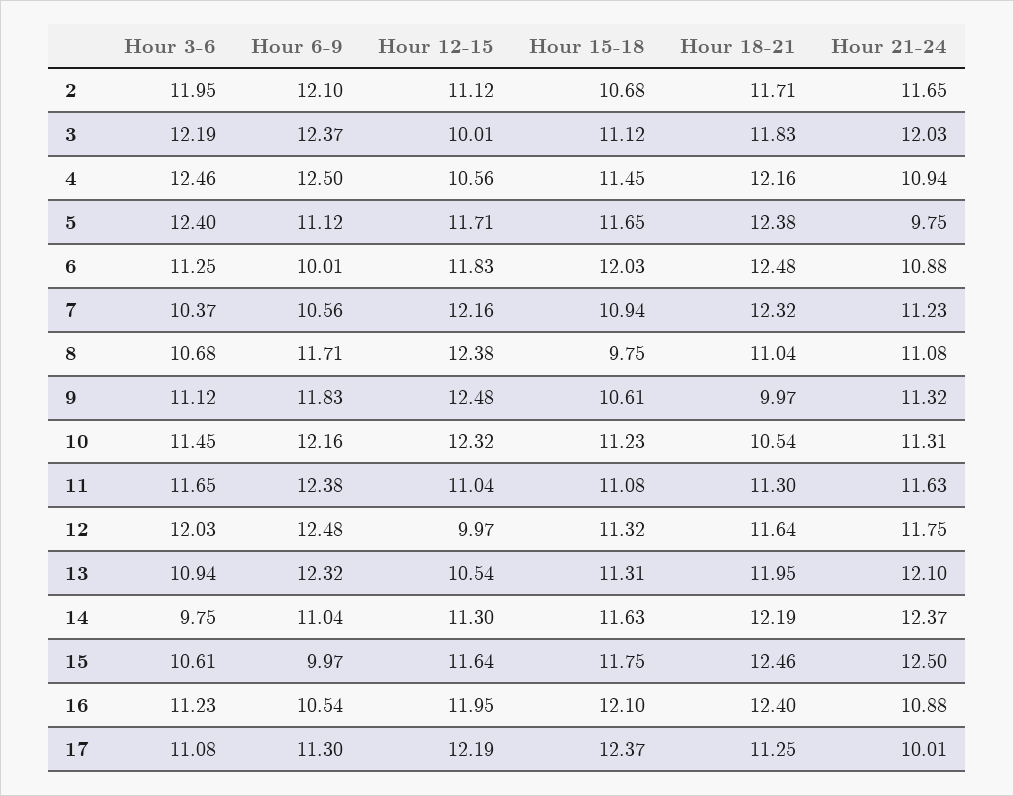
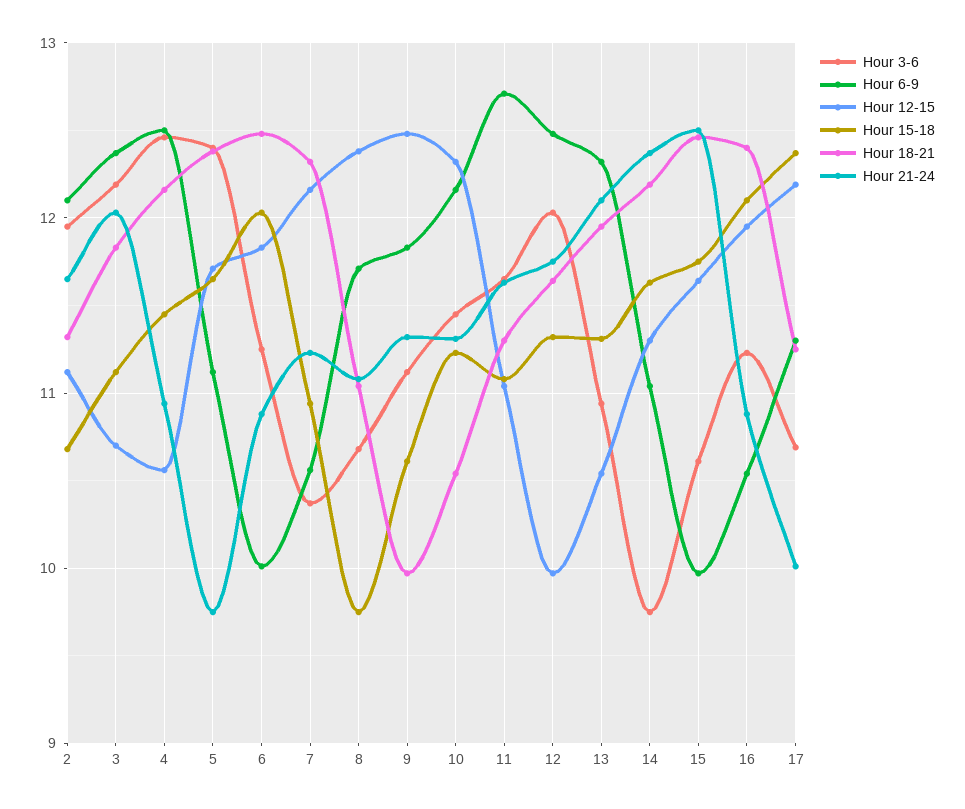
  {
    "Hour 3-6": {
      "2": 11.95,
      "3": 12.19,
      "4": 12.46,
      "5": 12.4,
      "6": 11.25,
      "7": 10.37,
      "8": 10.68,
      "9": 11.12,
      "10": 11.45,
      "11": 11.65,
      "12": 12.03,
      "13": 10.94,
      "14": 9.75,
      "15": 10.61,
      "16": 11.23,
-     "17": 11.08
+     "17": 10.7
    },
    "Hour 6-9": {
      "2": 12.1,
      "3": 12.37,
      "4": 12.5,
      "5": 11.12,
      "6": 10.01,
      "7": 10.56,
      "8": 11.71,
      "9": 11.83,
      "10": 12.16,
-     "11": 12.38,
+     "11": 12.7,
      "12": 12.48,
      "13": 12.32,
      "14": 11.04,
      "15": 9.97,
      "16": 10.54,
      "17": 11.3
    },
    "Hour 12-15": {
      "2": 11.12,
-     "3": 10.01,
+     "3": 10.7,
      "4": 10.56,
      "5": 11.71,
      "6": 11.83,
      "7": 12.16,
      "8": 12.38,
      "9": 12.48,
      "10": 12.32,
      "11": 11.04,
      "12": 9.97,
      "13": 10.54,
      "14": 11.3,
      "15": 11.64,
      "16": 11.95,
      "17": 12.19
    },
    "Hour 15-18": {
      "2": 10.68,
      "3": 11.12,
      "4": 11.45,
      "5": 11.65,
      "6": 12.03,
      "7": 10.94,
      "8": 9.75,
      "9": 10.61,
      "10": 11.23,
      "11": 11.08,
      "12": 11.32,
      "13": 11.31,
      "14": 11.63,
      "15": 11.75,
      "16": 12.1,
      "17": 12.37
    },
    "Hour 18-21": {
-     "2": 11.71,
+     "2": 11.3,
      "3": 11.83,
      "4": 12.16,
      "5": 12.38,
      "6": 12.48,
      "7": 12.32,
      "8": 11.04,
      "9": 9.97,
      "10": 10.54,
      "11": 11.3,
      "12": 11.64,
      "13": 11.95,
      "14": 12.19,
      "15": 12.46,
      "16": 12.4,
      "17": 11.25
    },
    "Hour 21-24": {
      "2": 11.65,
      "3": 12.03,
      "4": 10.94,
      "5": 9.75,
      "6": 10.88,
      "7": 11.23,
      "8": 11.08,
      "9": 11.32,
      "10": 11.31,
      "11": 11.63,
      "12": 11.75,
      "13": 12.1,
      "14": 12.37,
      "15": 12.5,
      "16": 10.88,
      "17": 10.01
    }
  }

